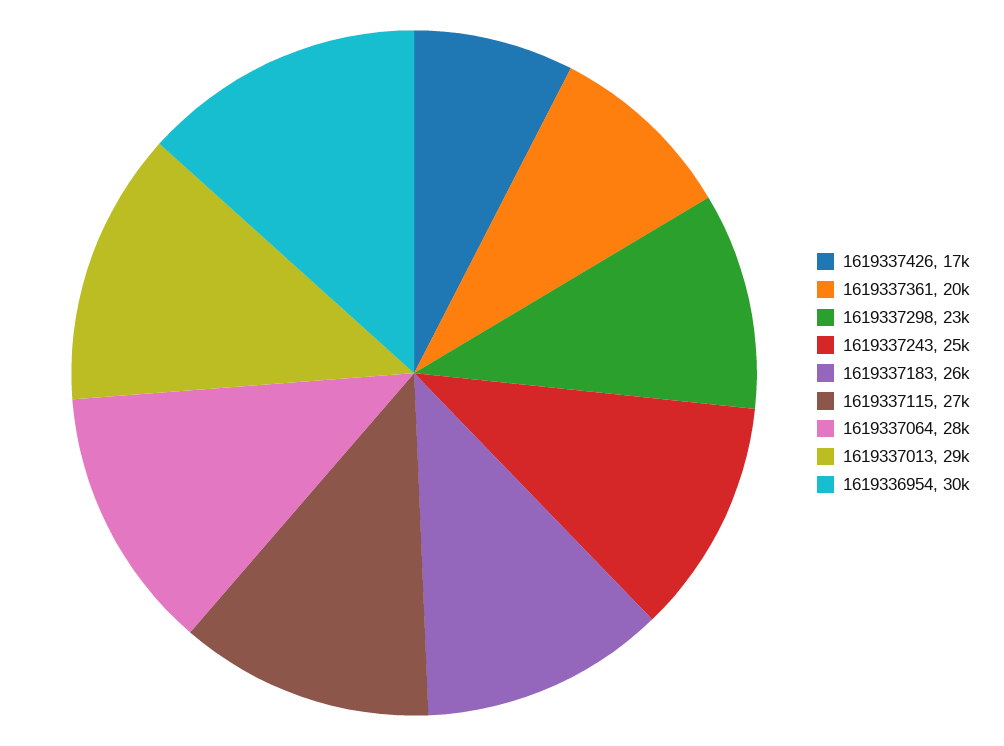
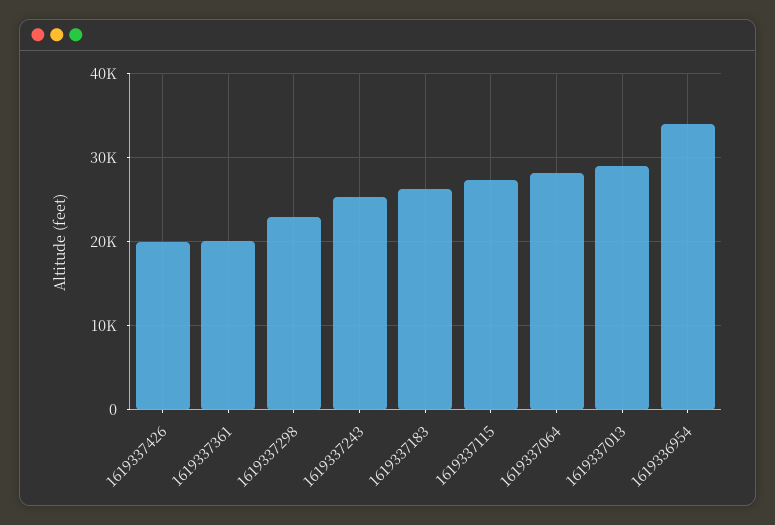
  {
-   "1619337426": 17000,
+   "1619337426": 20000,
    "1619337361": 20000,
    "1619337298": 23000,
    "1619337243": 25000,
    "1619337183": 26000,
    "1619337115": 27000,
    "1619337064": 28000,
    "1619337013": 29000,
-   "1619336954": 30000
+   "1619336954": 34000
  }

